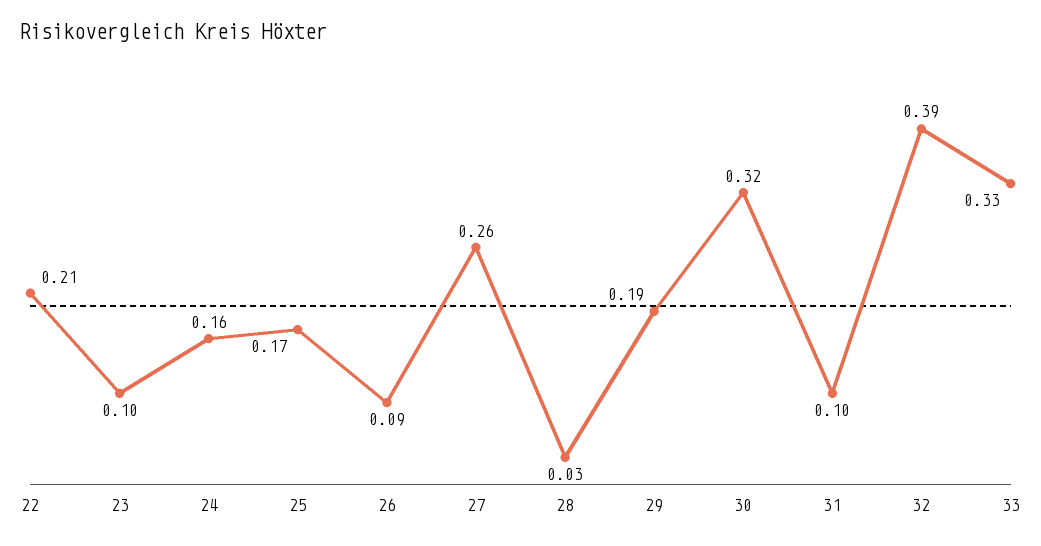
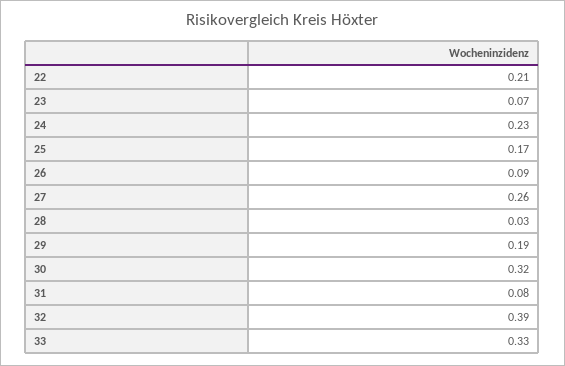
  {
    "22": 0.21,
-   "23": 0.1,
+   "23": 0.07,
-   "24": 0.16,
+   "24": 0.23,
    "25": 0.17,
    "26": 0.09,
    "27": 0.26,
    "28": 0.03,
    "29": 0.19,
    "30": 0.32,
-   "31": 0.1,
+   "31": 0.08,
    "32": 0.39,
    "33": 0.33
  }

